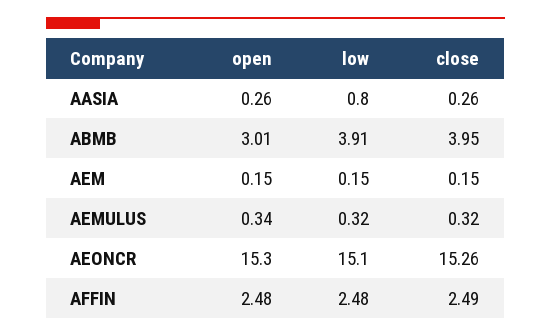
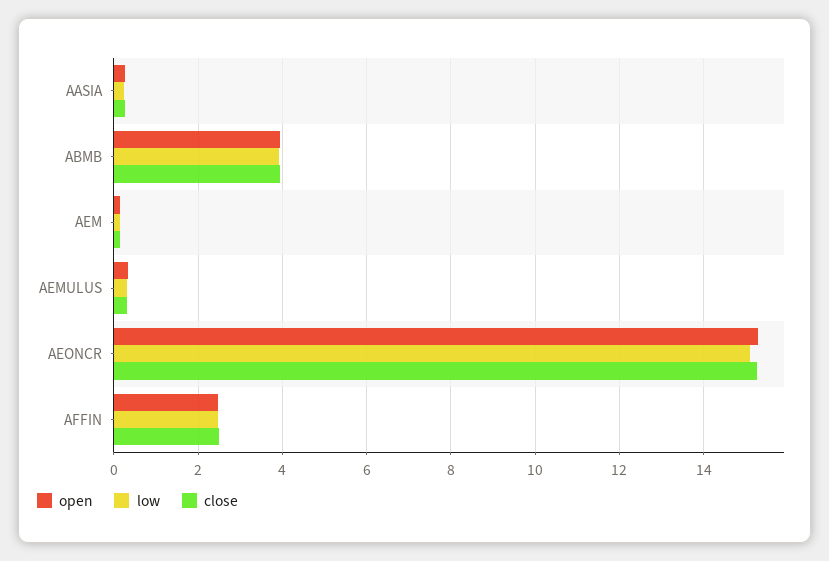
  {
    "open": {
      "AASIA": 0.26,
-     "ABMB": 3.01,
+     "ABMB": 4,
      "AEM": 0.15,
      "AEMULUS": 0.34,
      "AEONCR": 15.3,
      "AFFIN": 2.48
    },
    "low": {
-     "AASIA": 0.8,
+     "AASIA": 0.2,
      "ABMB": 3.91,
      "AEM": 0.15,
      "AEMULUS": 0.32,
      "AEONCR": 15.1,
      "AFFIN": 2.48
    },
    "close": {
      "AASIA": 0.26,
      "ABMB": 3.95,
      "AEM": 0.15,
      "AEMULUS": 0.32,
      "AEONCR": 15.26,
      "AFFIN": 2.49
    }
  }

